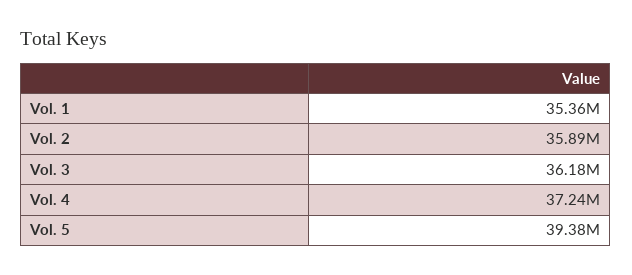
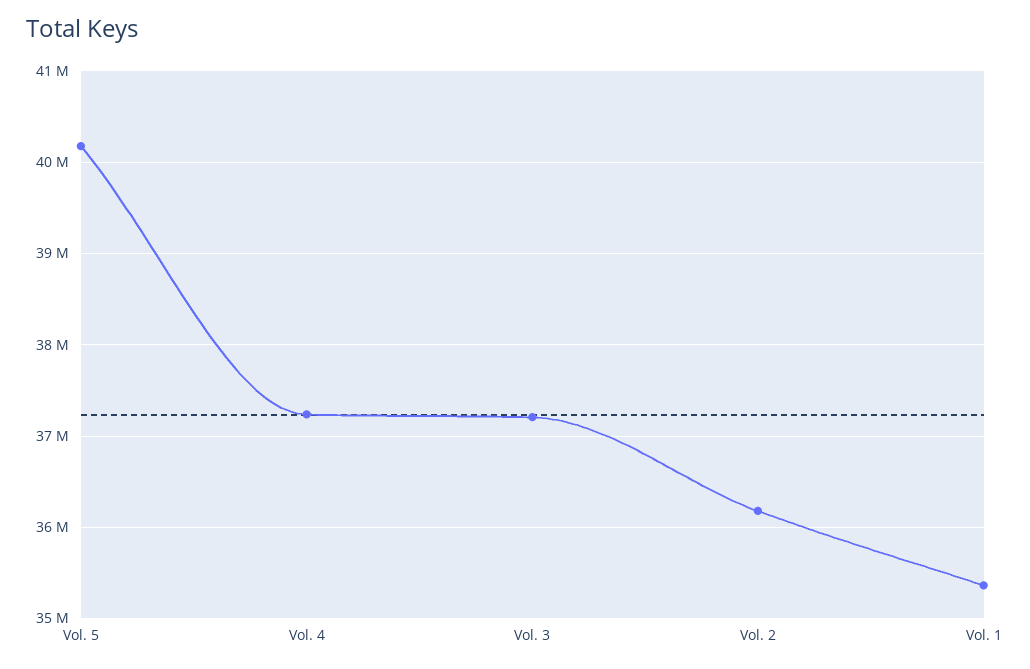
  {
    "Vol. 1": 35360000,
-   "Vol. 2": 35890000,
+   "Vol. 2": 36200000,
-   "Vol. 3": 36180000,
+   "Vol. 3": 37200000,
    "Vol. 4": 37240000,
-   "Vol. 5": 39380000
+   "Vol. 5": 40200000
  }

